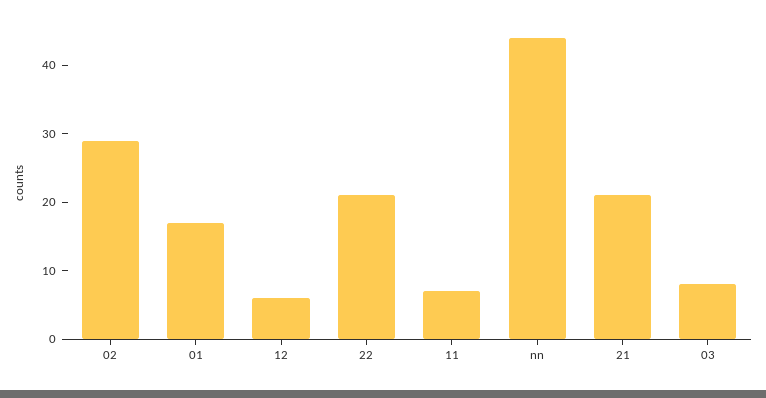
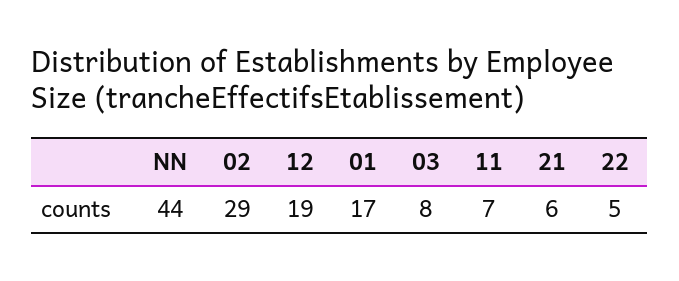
  {
    "02": 29,
    "01": 17,
-   "12": 5,
+   "12": 19,
-   "22": 20,
+   "22": 5,
    "11": 7,
    "nn": 44,
-   "21": 20,
+   "21": 6,
    "03": 8
  }

